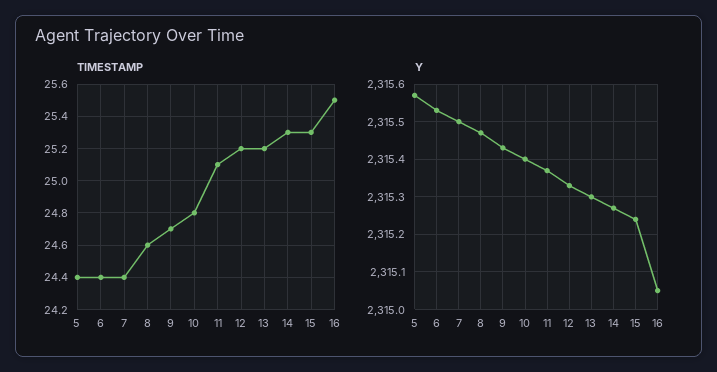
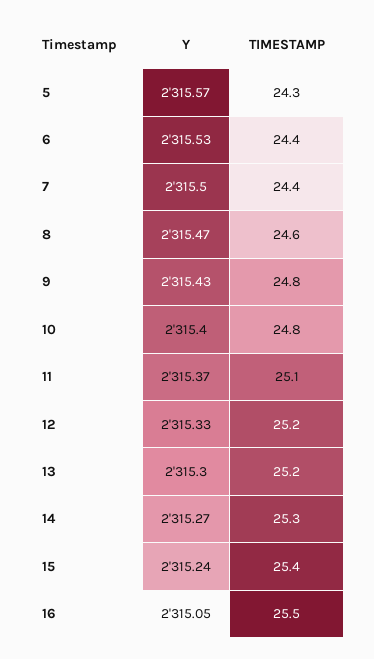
  {
    "TIMESTAMP": {
-     "5": 24.4,
+     "5": 24.3,
      "6": 24.4,
      "7": 24.4,
      "8": 24.6,
-     "9": 24.7,
+     "9": 24.8,
      "10": 24.8,
      "11": 25.1,
      "12": 25.2,
      "13": 25.2,
      "14": 25.3,
-     "15": 25.3,
+     "15": 25.4,
      "16": 25.5
    },
    "Y": {
      "5": 2315.57,
      "6": 2315.53,
      "7": 2315.5,
      "8": 2315.47,
      "9": 2315.43,
      "10": 2315.4,
      "11": 2315.37,
      "12": 2315.33,
      "13": 2315.3,
      "14": 2315.27,
      "15": 2315.24,
      "16": 2315.05
    }
  }

